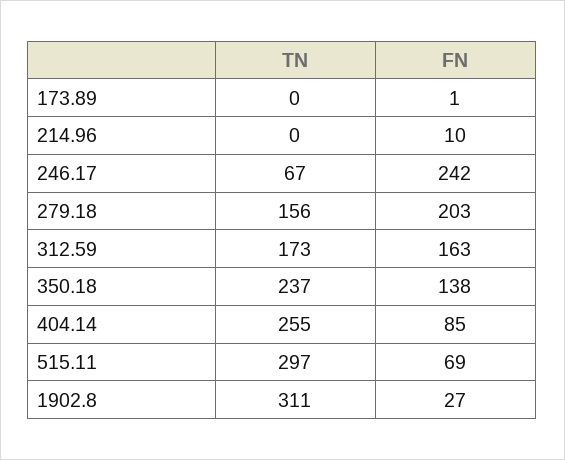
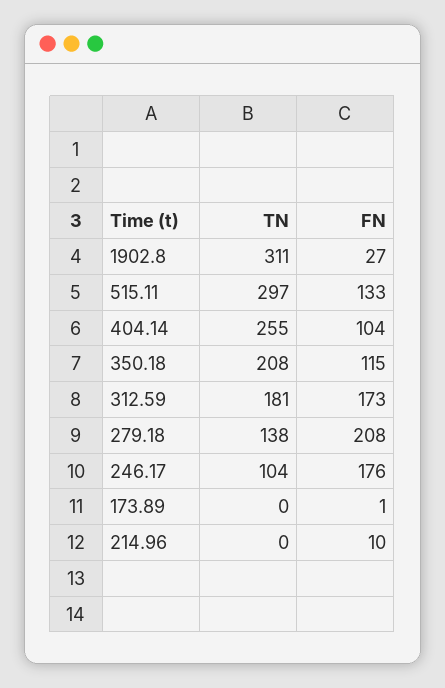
  {
    "TN": {
      "173.89": 0,
      "214.96": 0,
-     "246.17": 67,
+     "246.17": 104,
-     "279.18": 156,
+     "279.18": 138,
-     "312.59": 173,
+     "312.59": 181,
-     "350.18": 237,
+     "350.18": 208,
      "404.14": 255,
      "515.11": 297,
      "1902.8": 311
    },
    "FN": {
      "173.89": 1,
      "214.96": 10,
-     "246.17": 242,
+     "246.17": 176,
-     "279.18": 203,
+     "279.18": 208,
-     "312.59": 163,
+     "312.59": 173,
-     "350.18": 138,
+     "350.18": 115,
-     "404.14": 85,
+     "404.14": 104,
-     "515.11": 69,
+     "515.11": 133,
      "1902.8": 27
    }
  }

